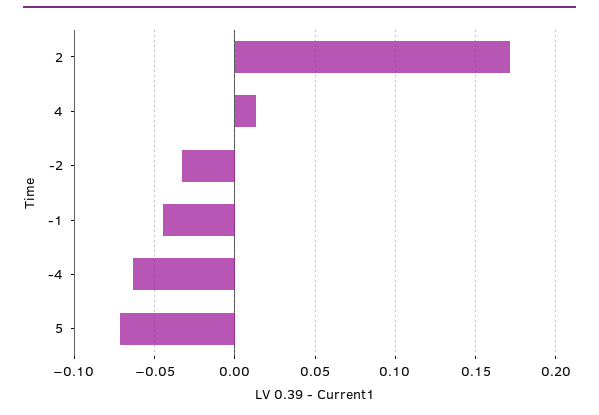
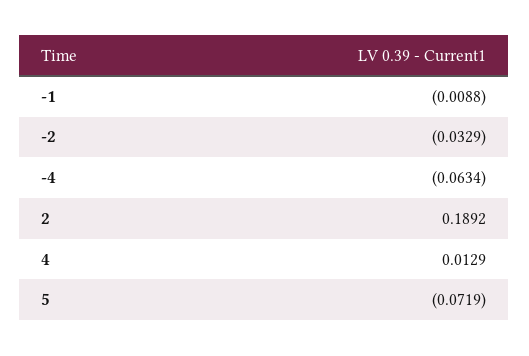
  {
-   "2": 0.17,
+   "2": 0.1892,
    "4": 0.0129,
    "-2": -0.0329,
-   "-1": -0.045,
+   "-1": -0.0088,
    "-4": -0.0634,
    "5": -0.0719
  }

